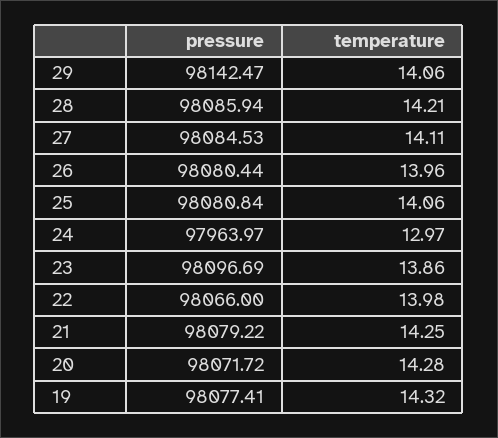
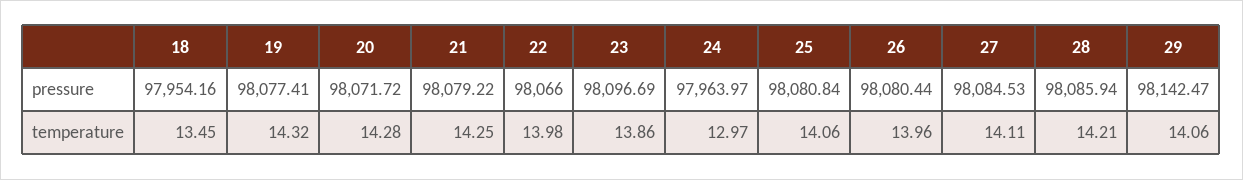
  {
    "pressure": {
      "29": 98142.47,
      "28": 98085.94,
      "27": 98084.53,
      "26": 98080.44,
      "25": 98080.84,
      "24": 97963.97,
      "23": 98096.69,
      "22": 98066,
      "21": 98079.22,
      "20": 98071.72,
-     "19": 98077.41
+     "19": 98077.41,
+     "18": 97954.16
    },
    "temperature": {
      "29": 14.06,
      "28": 14.21,
      "27": 14.11,
      "26": 13.96,
      "25": 14.06,
      "24": 12.97,
      "23": 13.86,
      "22": 13.98,
      "21": 14.25,
      "20": 14.28,
-     "19": 14.32
+     "19": 14.32,
+     "18": 13.45
    }
  }

